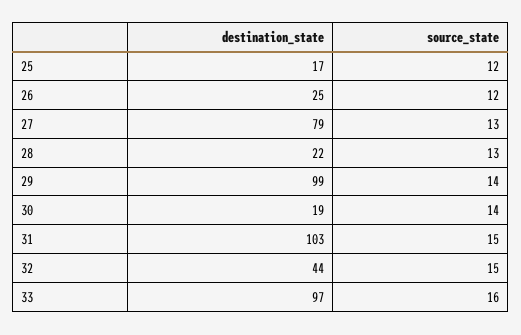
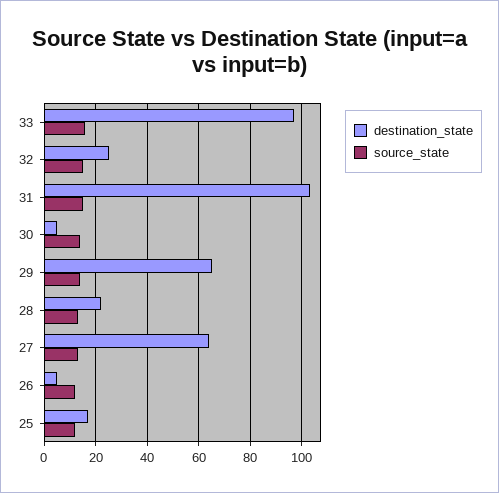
  {
    "destination_state": {
      "25": 17,
-     "26": 25,
+     "26": 5,
-     "27": 79,
+     "27": 65,
      "28": 22,
-     "29": 99,
+     "29": 65,
-     "30": 19,
+     "30": 5,
      "31": 103,
-     "32": 44,
+     "32": 25,
      "33": 97
    },
    "source_state": {
      "25": 12,
      "26": 12,
      "27": 13,
      "28": 13,
      "29": 14,
      "30": 14,
      "31": 15,
      "32": 15,
      "33": 16
    }
  }

